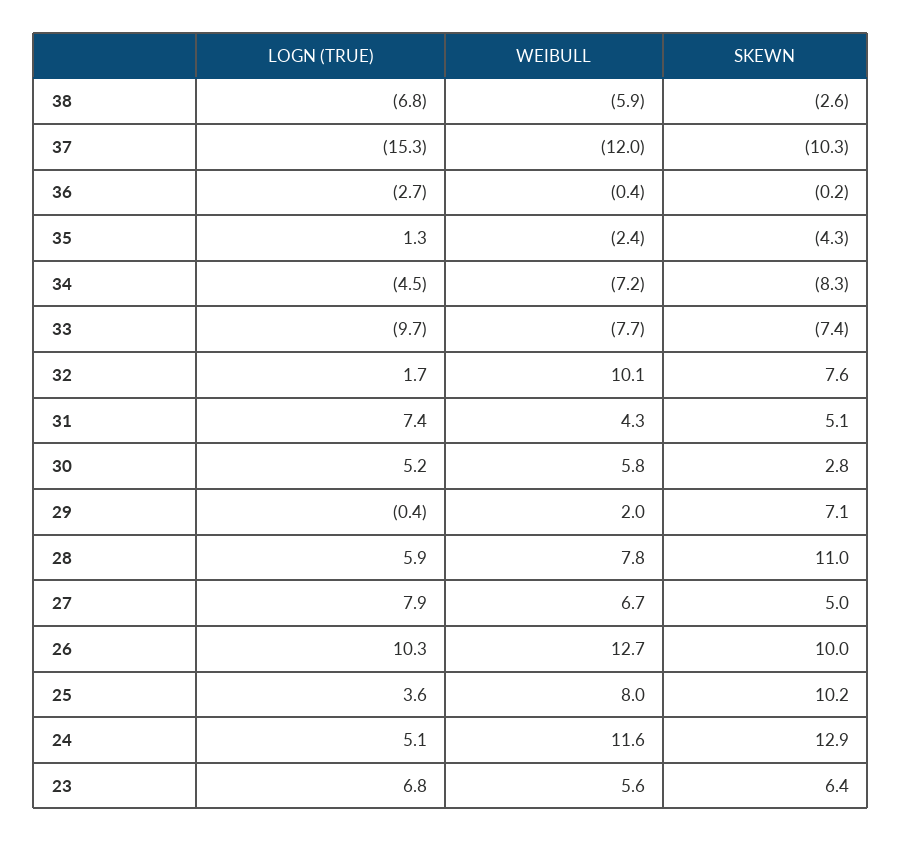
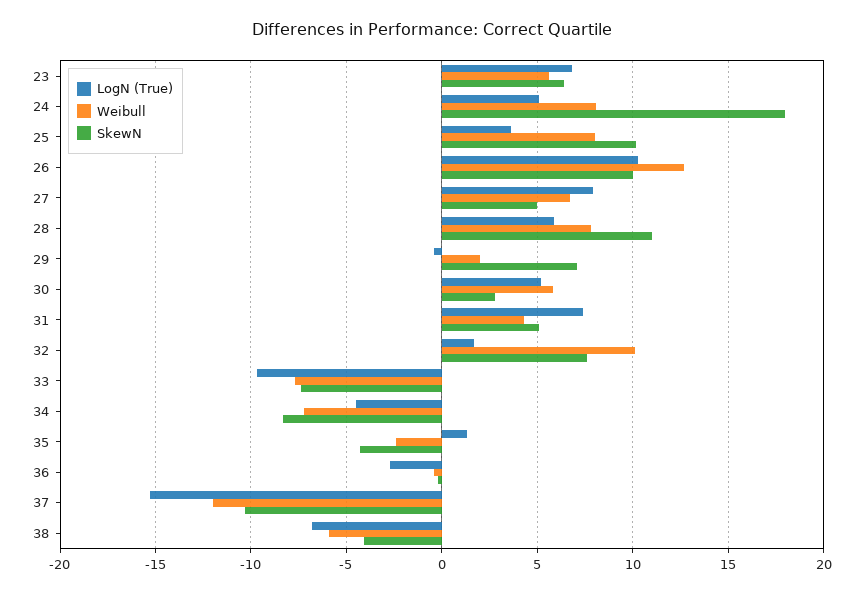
  {
    "LOGN (TRUE)": {
      "38": -6.8,
      "37": -15.3,
      "36": -2.7,
      "35": 1.3,
      "34": -4.5,
      "33": -9.7,
      "32": 1.7,
      "31": 7.4,
      "30": 5.2,
      "29": -0.4,
      "28": 5.9,
      "27": 7.9,
      "26": 10.3,
      "25": 3.6,
      "24": 5.1,
      "23": 6.8
    },
    "WEIBULL": {
      "38": -5.9,
      "37": -12,
      "36": -0.4,
      "35": -2.4,
      "34": -7.2,
      "33": -7.7,
      "32": 10.1,
      "31": 4.3,
      "30": 5.8,
      "29": 2,
      "28": 7.8,
      "27": 6.7,
      "26": 12.7,
      "25": 8,
-     "24": 11.6,
+     "24": 8,
      "23": 5.6
    },
    "SKEWN": {
-     "38": -2.6,
+     "38": -4,
      "37": -10.3,
      "36": -0.2,
      "35": -4.3,
      "34": -8.3,
      "33": -7.4,
      "32": 7.6,
      "31": 5.1,
      "30": 2.8,
      "29": 7.1,
      "28": 11,
      "27": 5,
      "26": 10,
      "25": 10.2,
-     "24": 12.9,
+     "24": 18,
      "23": 6.4
    }
  }

